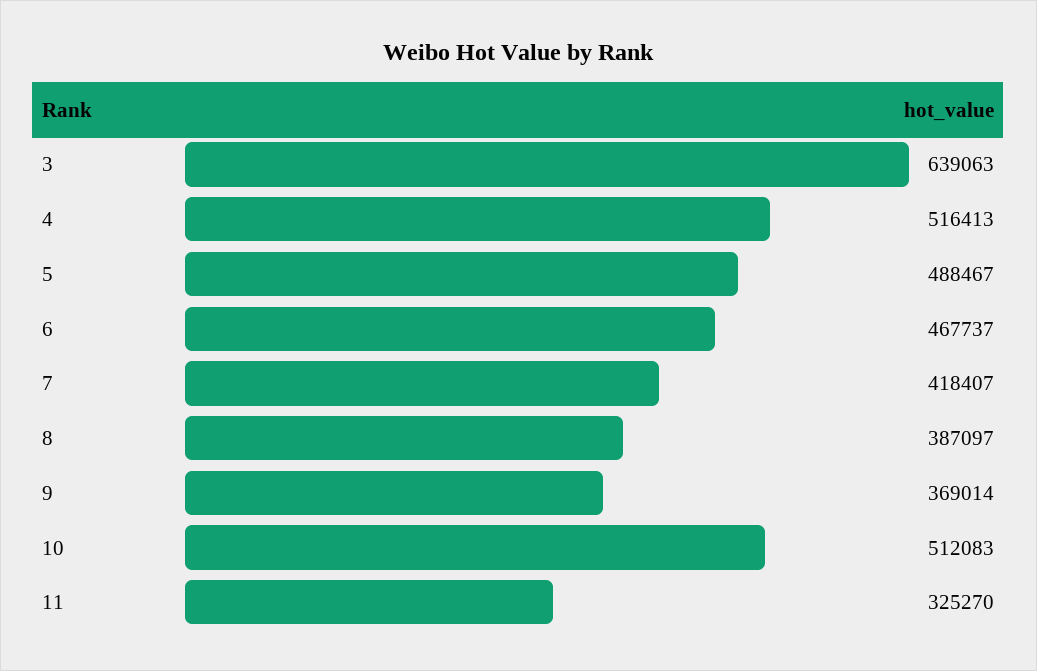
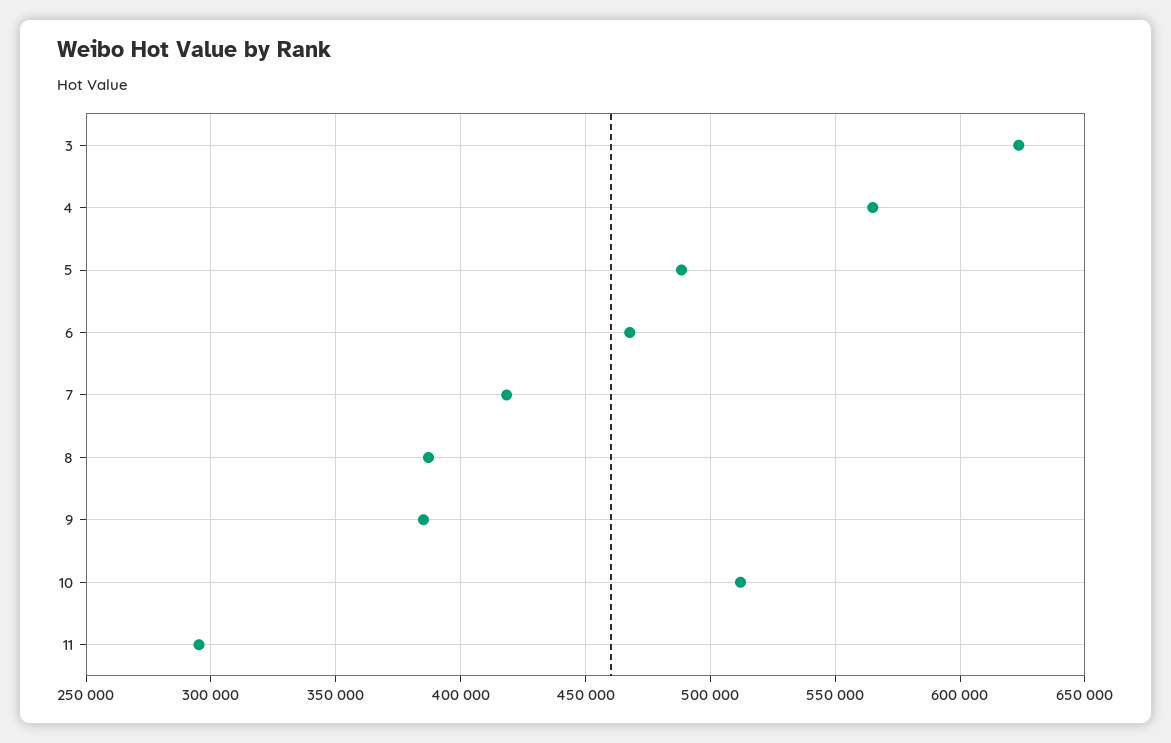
  {
-   "3": 639063,
+   "3": 625000,
-   "4": 516413,
+   "4": 565000,
    "5": 488467,
    "6": 467737,
    "7": 418407,
    "8": 387097,
-   "9": 369014,
+   "9": 385000,
    "10": 512083,
-   "11": 325270
+   "11": 295000
  }

